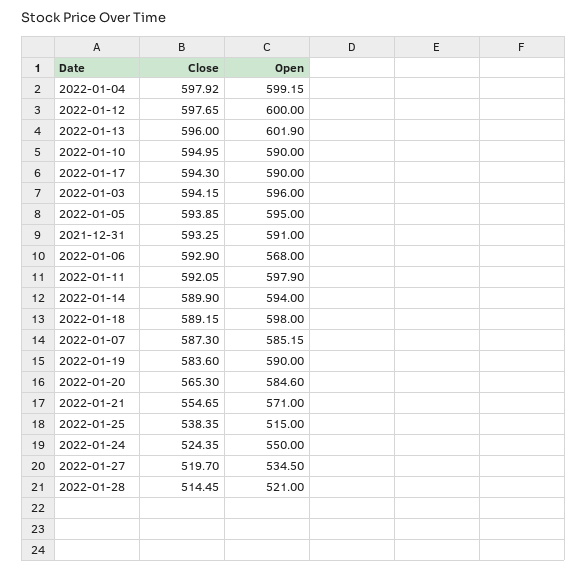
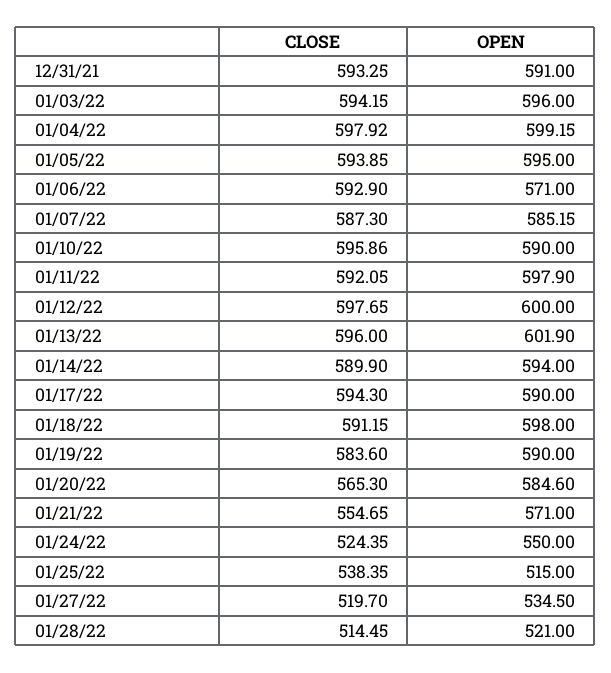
  {
    "Close": {
      "2022-01-04": 597.92,
      "2022-01-12": 597.65,
      "2022-01-13": 596,
-     "2022-01-10": 594.95,
+     "2022-01-10": 595.86,
      "2022-01-17": 594.3,
      "2022-01-03": 594.15,
      "2022-01-05": 593.85,
      "2021-12-31": 593.25,
      "2022-01-06": 592.9,
      "2022-01-11": 592.05,
      "2022-01-14": 589.9,
-     "2022-01-18": 589.15,
+     "2022-01-18": 591.15,
      "2022-01-07": 587.3,
      "2022-01-19": 583.6,
      "2022-01-20": 565.3,
      "2022-01-21": 554.65,
      "2022-01-25": 538.35,
      "2022-01-24": 524.35,
      "2022-01-27": 519.7,
      "2022-01-28": 514.45
    },
    "Open": {
      "2022-01-04": 599.15,
      "2022-01-12": 600,
      "2022-01-13": 601.9,
      "2022-01-10": 590,
      "2022-01-17": 590,
      "2022-01-03": 596,
      "2022-01-05": 595,
      "2021-12-31": 591,
-     "2022-01-06": 568,
+     "2022-01-06": 571,
      "2022-01-11": 597.9,
      "2022-01-14": 594,
      "2022-01-18": 598,
      "2022-01-07": 585.15,
      "2022-01-19": 590,
      "2022-01-20": 584.6,
      "2022-01-21": 571,
      "2022-01-25": 515,
      "2022-01-24": 550,
      "2022-01-27": 534.5,
      "2022-01-28": 521
    }
  }

